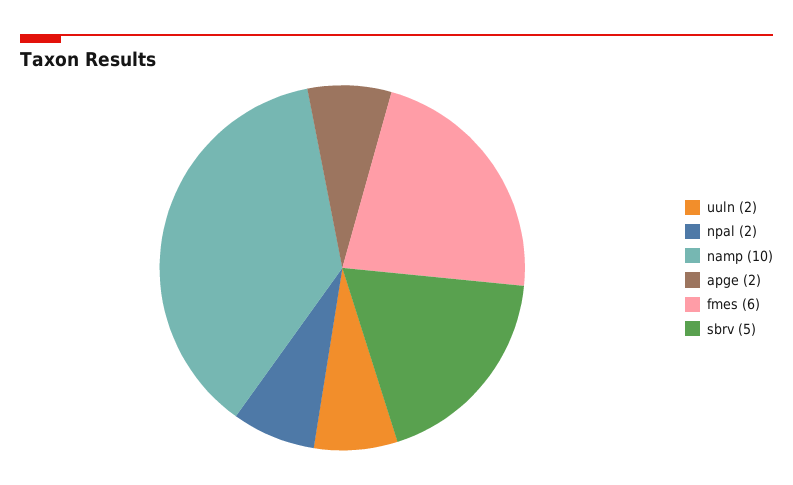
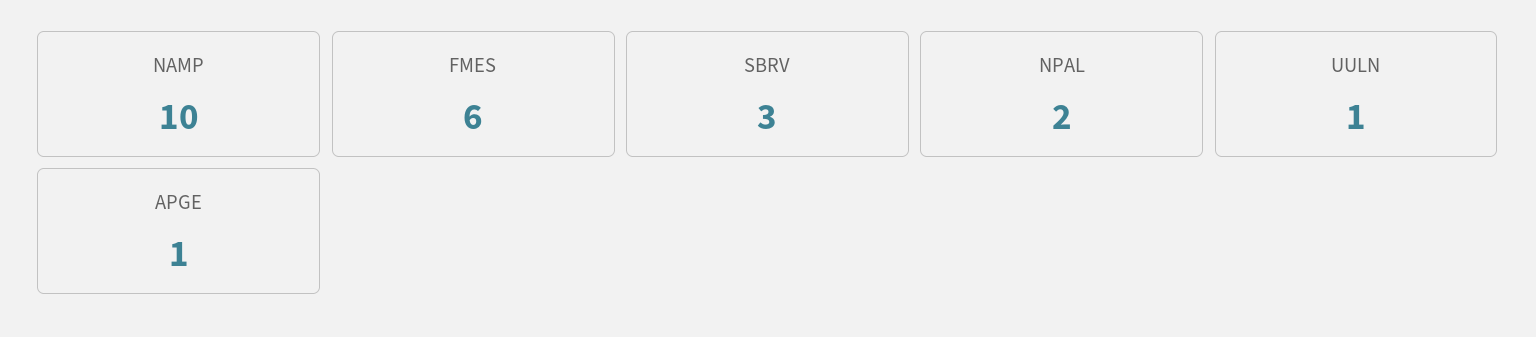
  {
-   "uuln": 2,
+   "uuln": 1,
    "npal": 2,
    "namp": 10,
-   "apge": 2,
+   "apge": 1,
    "fmes": 6,
-   "sbrv": 5
+   "sbrv": 3
  }

